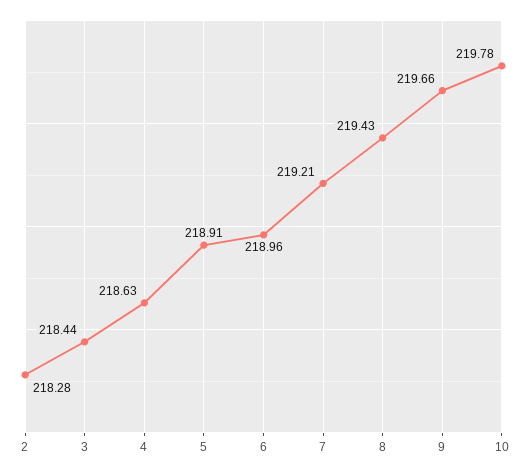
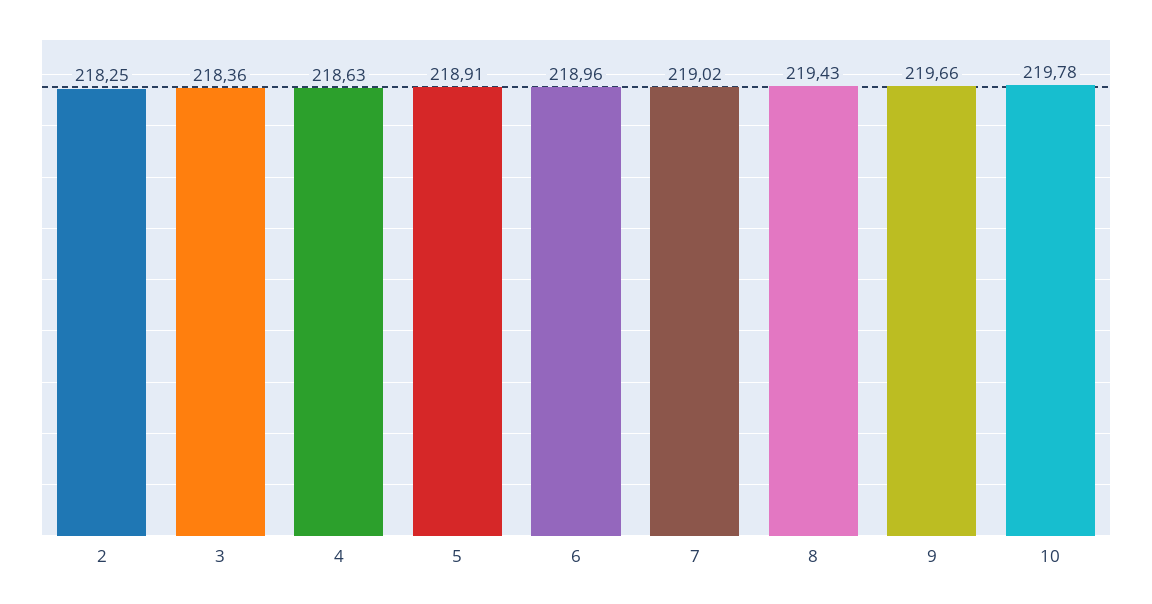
  {
-   "2": 218.28,
+   "2": 218.25,
-   "3": 218.44,
+   "3": 218.36,
    "4": 218.63,
    "5": 218.91,
    "6": 218.96,
-   "7": 219.21,
+   "7": 219.02,
    "8": 219.43,
    "9": 219.66,
    "10": 219.78
  }

